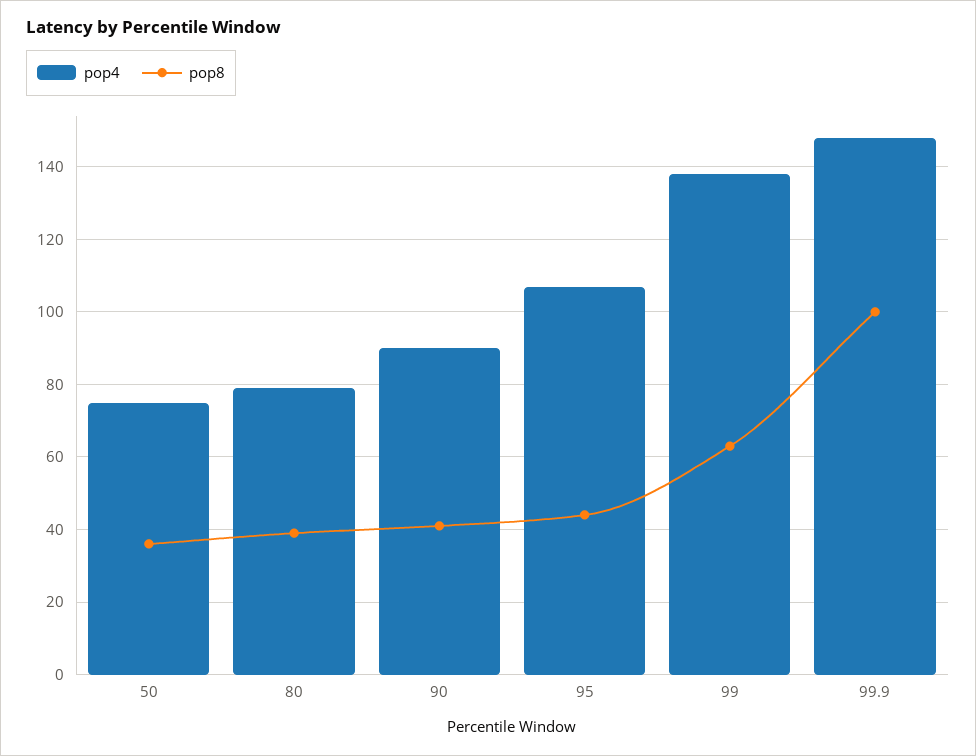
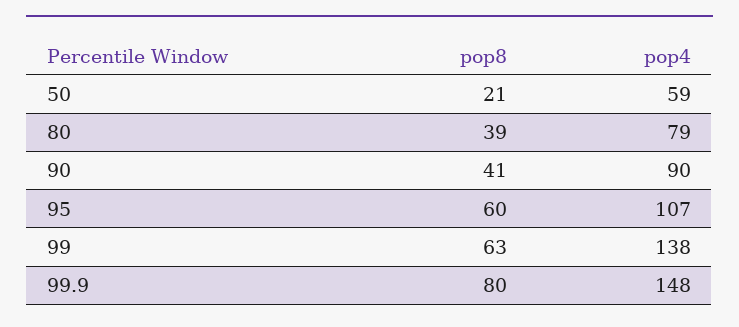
  {
    "pop4": {
-     "50": 75,
+     "50": 59,
      "80": 79,
      "90": 90,
      "95": 107,
      "99": 138,
      "99.9": 148
    },
    "pop8": {
-     "50": 35,
+     "50": 21,
      "80": 39,
      "90": 41,
-     "95": 45,
+     "95": 60,
      "99": 63,
-     "99.9": 100
+     "99.9": 80
    }
  }

